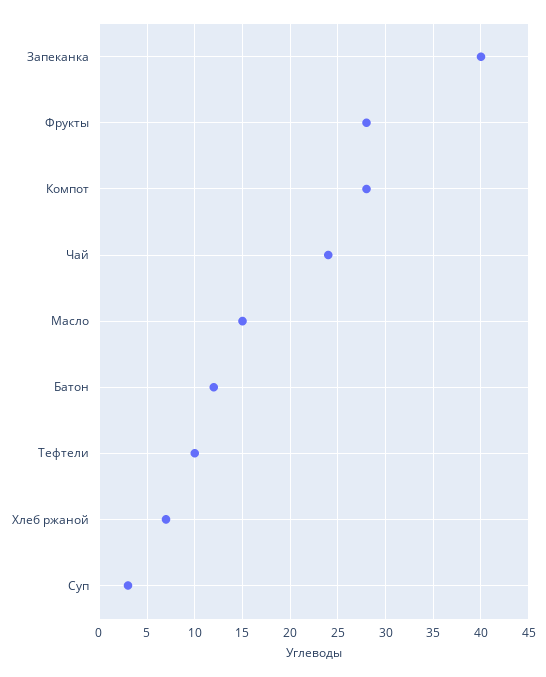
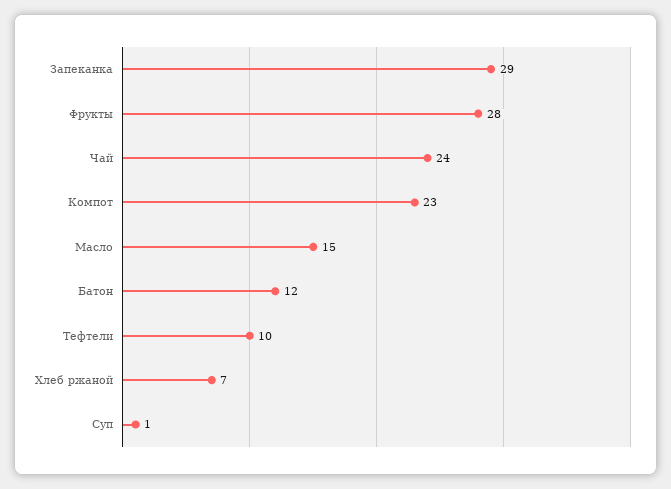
  {
-   "Запеканка": 40,
+   "Запеканка": 29,
    "Фрукты": 28,
-   "Компот": 28,
+   "Компот": 23,
    "Чай": 24,
    "Масло": 15,
    "Батон": 12,
    "Тефтели": 10,
    "Хлеб ржаной": 7,
-   "Суп": 3
+   "Суп": 1
  }

